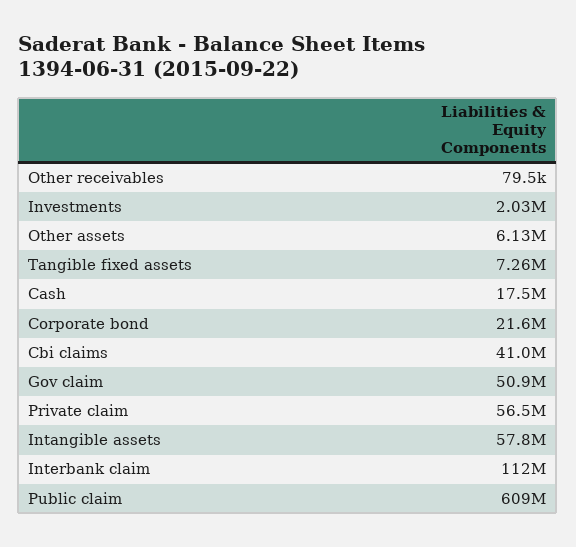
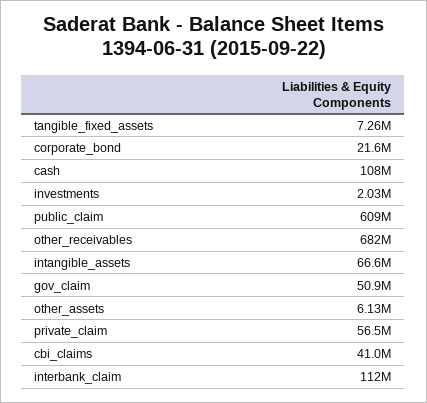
  {
-   "Other receivables": 79500,
+   "Other receivables": 682000000,
    "Investments": 2030000,
    "Other assets": 6130000,
    "Tangible fixed assets": 7260000,
-   "Cash": 17500000,
+   "Cash": 108000000,
    "Corporate bond": 21600000,
    "Cbi claims": 41000000,
    "Gov claim": 50900000,
    "Private claim": 56500000,
-   "Intangible assets": 57800000,
+   "Intangible assets": 66600000,
    "Interbank claim": 112000000,
    "Public claim": 609000000
  }

